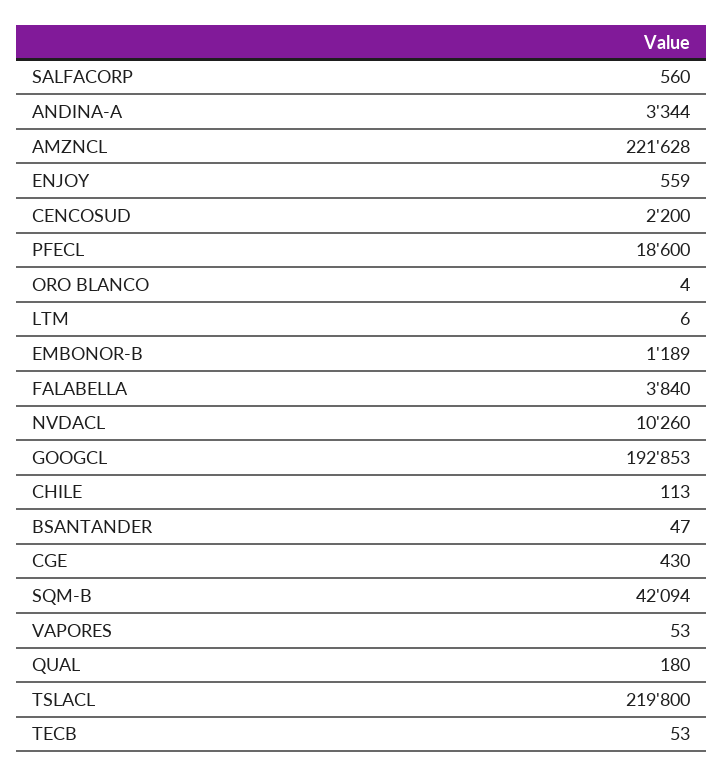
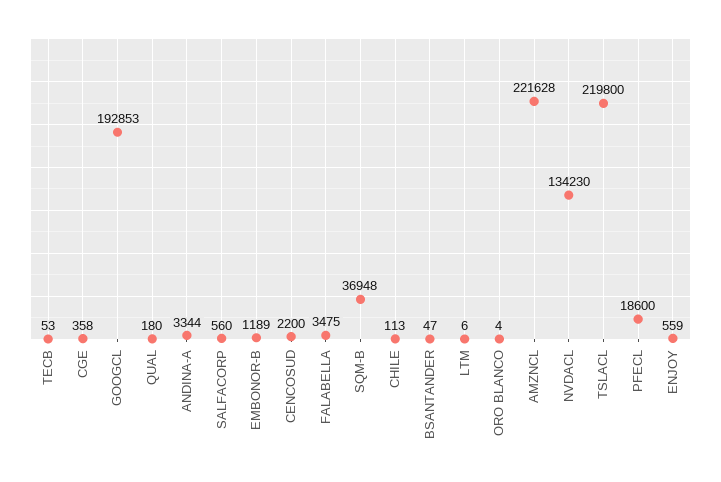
  {
    "SALFACORP": 560,
    "ANDINA-A": 3344,
    "AMZNCL": 221628,
    "ENJOY": 559,
    "CENCOSUD": 2200,
    "PFECL": 18600,
    "ORO BLANCO": 4,
    "LTM": 6,
    "EMBONOR-B": 1189,
-   "FALABELLA": 3840,
+   "FALABELLA": 3475,
-   "NVDACL": 10260,
+   "NVDACL": 134230,
    "GOOGCL": 192853,
    "CHILE": 113,
    "BSANTANDER": 47,
-   "CGE": 430,
+   "CGE": 358,
-   "SQM-B": 42094,
+   "SQM-B": 36948,
-   "VAPORES": 53,
    "QUAL": 180,
    "TSLACL": 219800,
    "TECB": 53
  }

